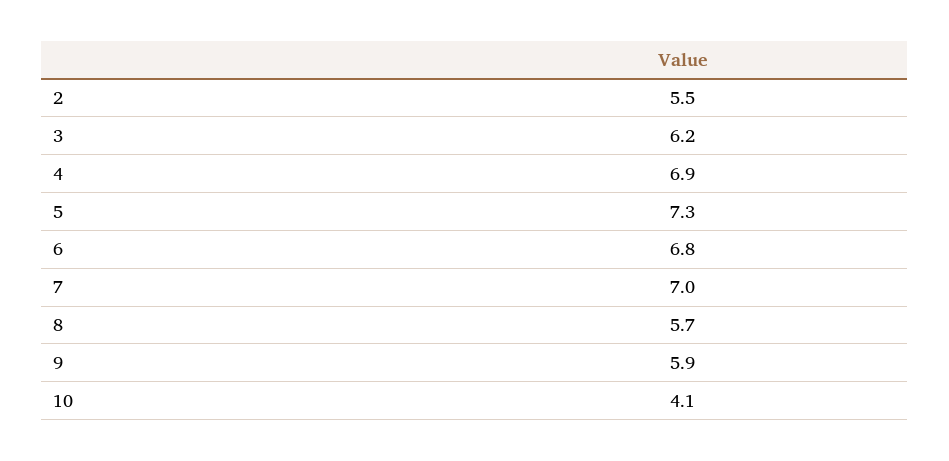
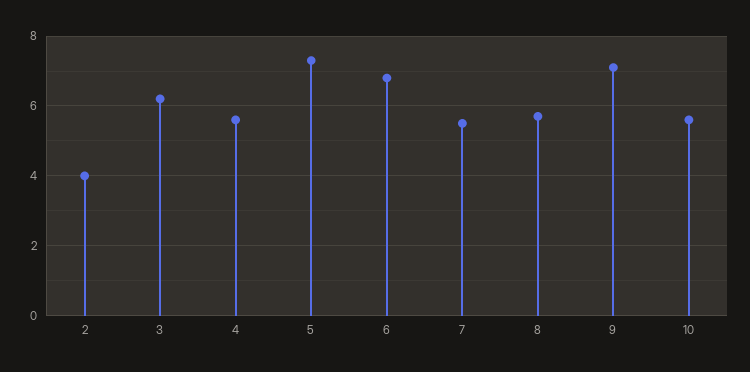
  {
-   "2": 5.5,
+   "2": 4,
    "3": 6.2,
-   "4": 6.9,
+   "4": 5.5,
    "5": 7.3,
    "6": 6.8,
-   "7": 7,
+   "7": 5.5,
    "8": 5.7,
-   "9": 5.9,
+   "9": 7,
-   "10": 4.1
+   "10": 5.5
  }

